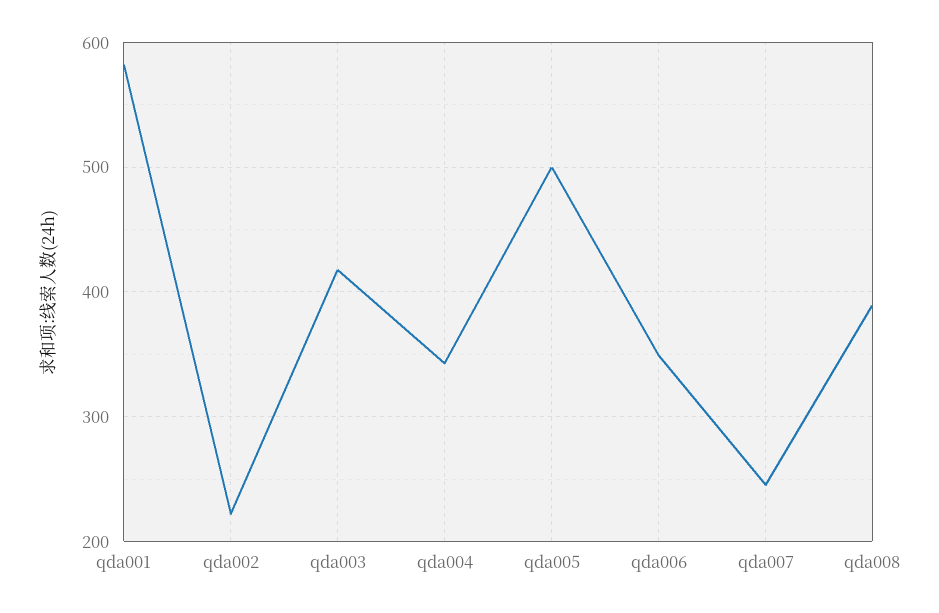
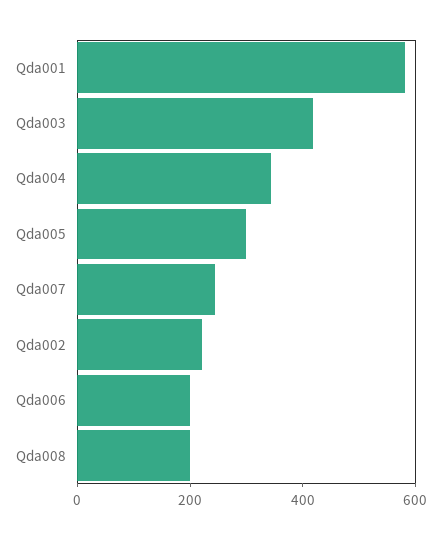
  {
    "qda001": 580,
    "qda002": 220,
    "qda003": 420,
    "qda004": 340,
-   "qda005": 500,
+   "qda005": 300,
-   "qda006": 350,
+   "qda006": 200,
    "qda007": 250,
-   "qda008": 390
+   "qda008": 200
  }

